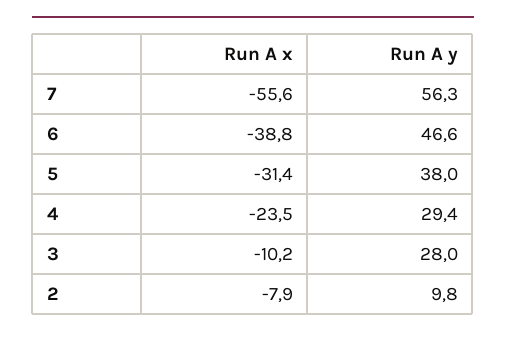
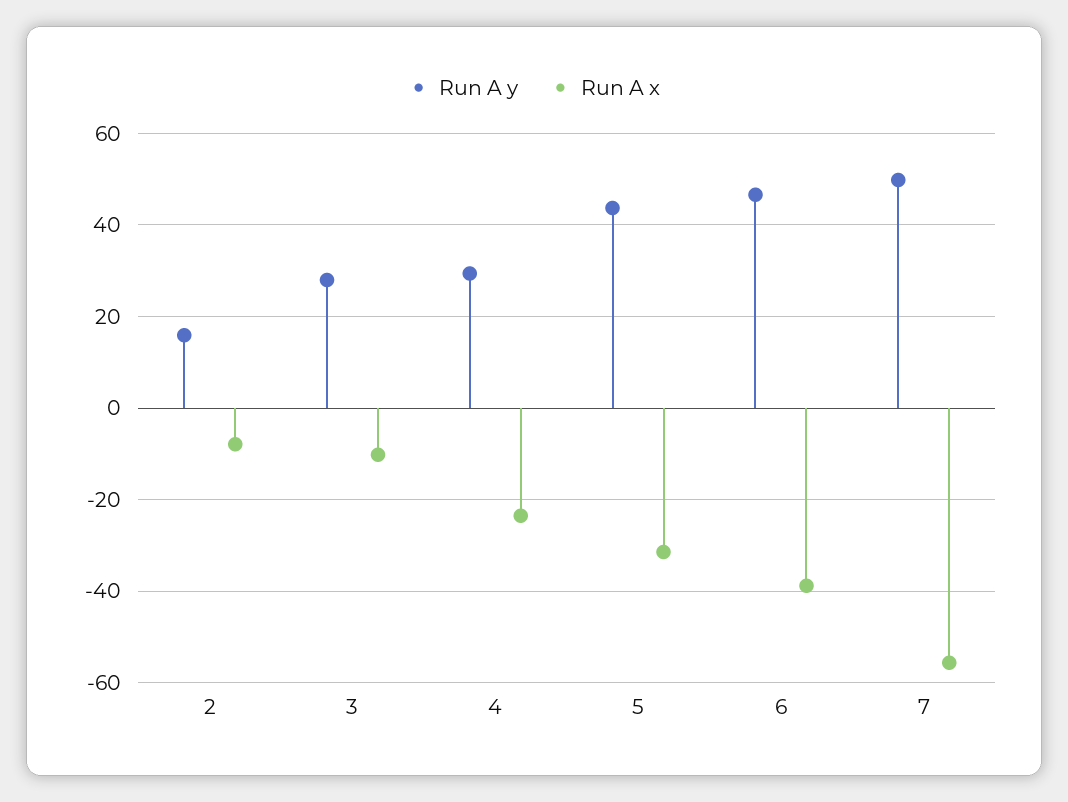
  {
    "Run A x": {
      "7": -55.6,
      "6": -38.8,
      "5": -31.4,
      "4": -23.5,
      "3": -10.2,
      "2": -7.9
    },
    "Run A y": {
-     "7": 56.3,
+     "7": 50,
      "6": 46.6,
-     "5": 38,
+     "5": 44,
      "4": 29.4,
      "3": 28,
-     "2": 9.8
+     "2": 16
    }
  }

